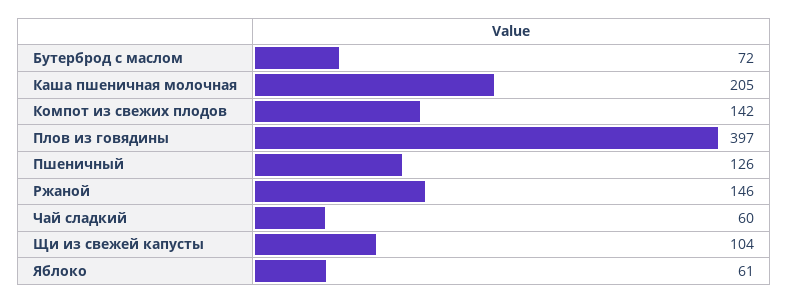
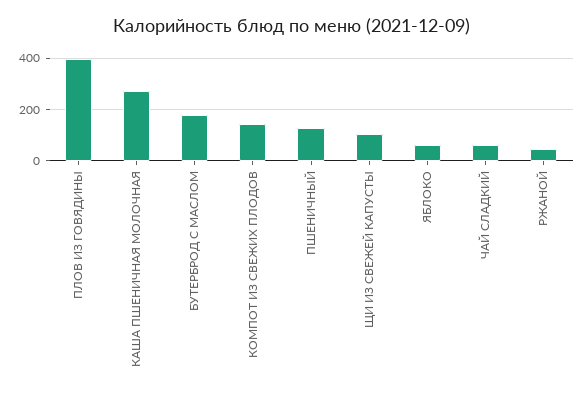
  {
-   "Бутерброд с маслом": 72,
+   "Бутерброд с маслом": 175,
-   "Каша пшеничная молочная": 205,
+   "Каша пшеничная молочная": 275,
    "Компот из свежих плодов": 142,
    "Плов из говядины": 397,
    "Пшеничный": 126,
-   "Ржаной": 146,
+   "Ржаной": 50,
    "Чай сладкий": 60,
    "Щи из свежей капусты": 104,
    "Яблоко": 61
  }

